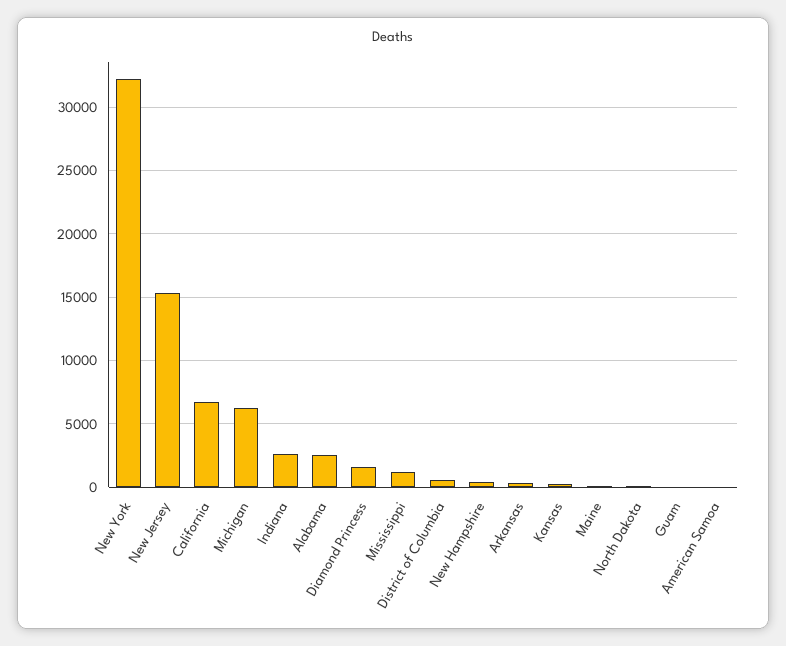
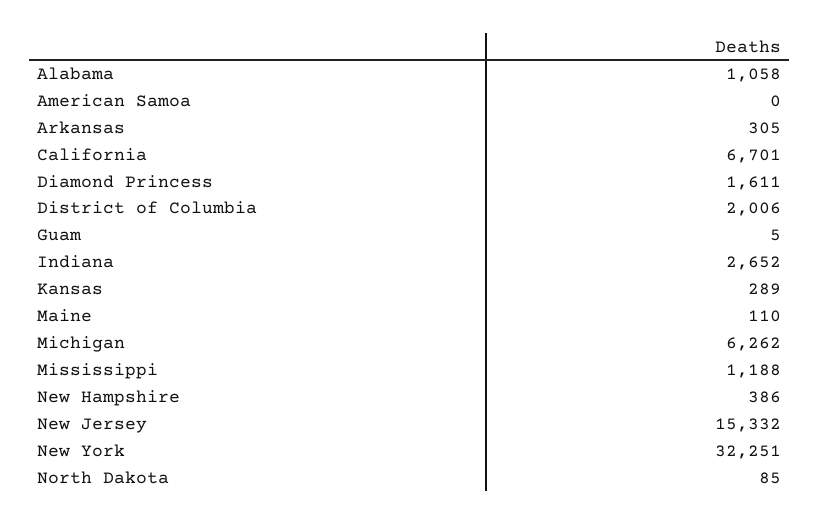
  {
    "New York": 32251,
    "New Jersey": 15332,
    "California": 6701,
    "Michigan": 6262,
    "Indiana": 2652,
-   "Alabama": 2500,
+   "Alabama": 1058,
    "Diamond Princess": 1611,
    "Mississippi": 1188,
-   "District of Columbia": 500,
+   "District of Columbia": 2006,
    "New Hampshire": 386,
    "Arkansas": 305,
    "Kansas": 289,
    "Maine": 110,
    "North Dakota": 85,
    "Guam": 5,
    "American Samoa": 0
  }

